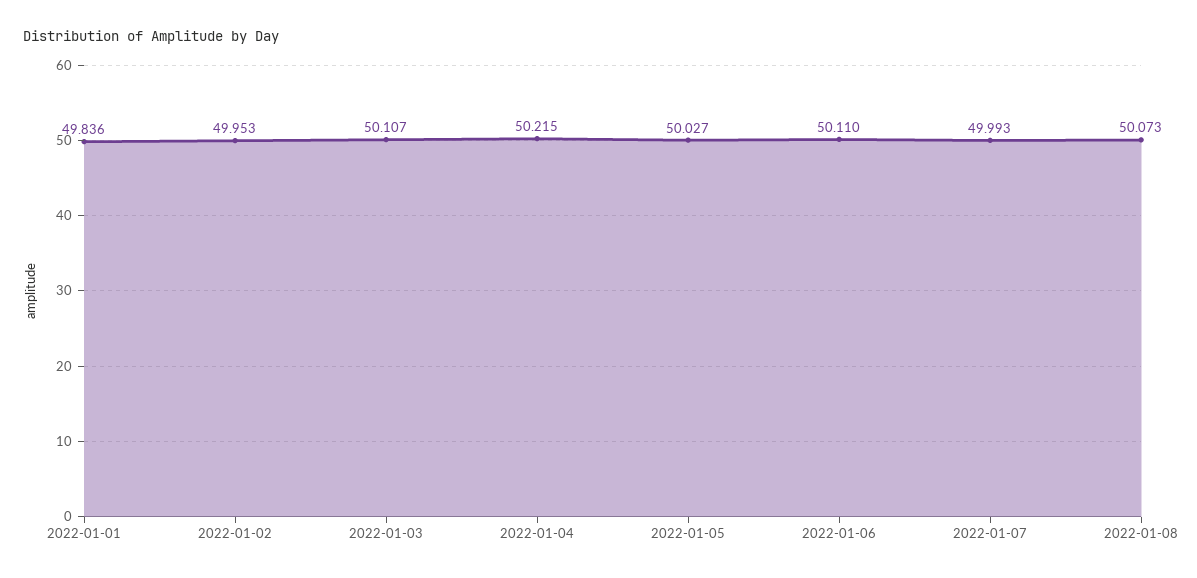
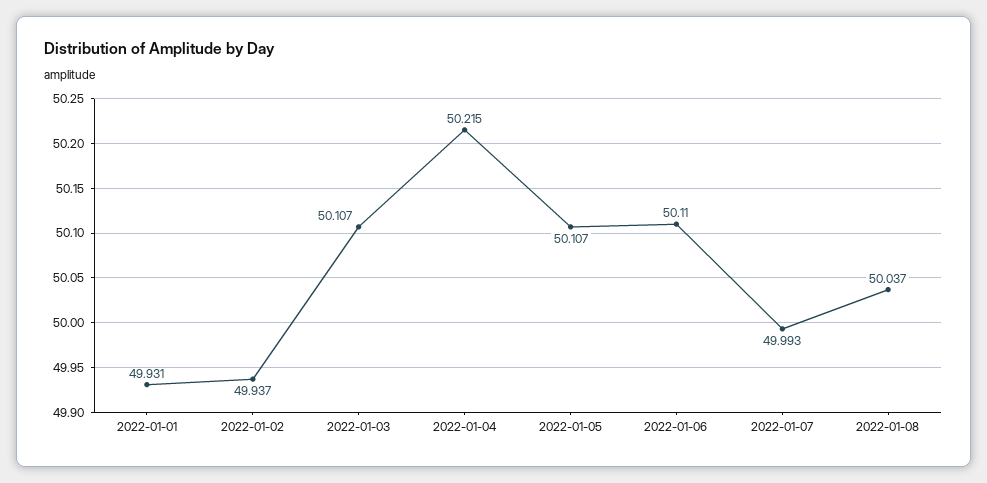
  {
-   "2022-01-01": 49.836,
+   "2022-01-01": 49.931,
-   "2022-01-02": 49.953,
+   "2022-01-02": 49.937,
    "2022-01-03": 50.107,
    "2022-01-04": 50.215,
-   "2022-01-05": 50.027,
+   "2022-01-05": 50.107,
    "2022-01-06": 50.11,
    "2022-01-07": 49.993,
-   "2022-01-08": 50.073
+   "2022-01-08": 50.037
  }

